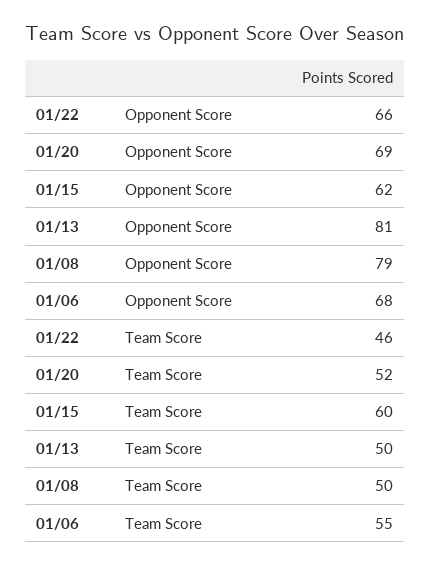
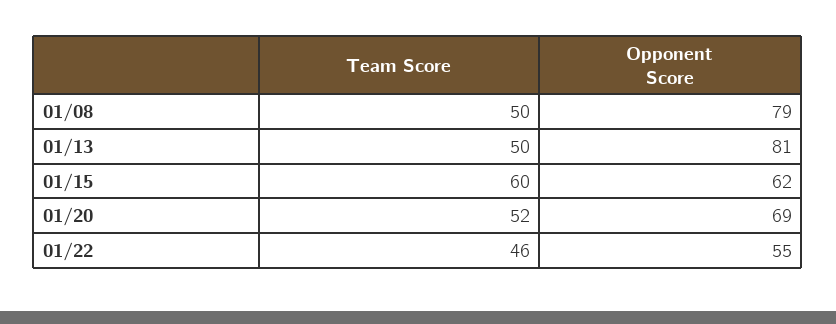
  {
    "01/22": {
-     "Opponent Score": 66,
+     "Opponent Score": 55,
      "Team Score": 46
    },
    "01/20": {
      "Opponent Score": 69,
      "Team Score": 52
    },
    "01/15": {
      "Opponent Score": 62,
      "Team Score": 60
    },
    "01/13": {
      "Opponent Score": 81,
      "Team Score": 50
    },
    "01/08": {
      "Opponent Score": 79,
      "Team Score": 50
-   },
+   }
-   "01/06": {
-     "Opponent Score": 68,
-     "Team Score": 55
-   }
  }

